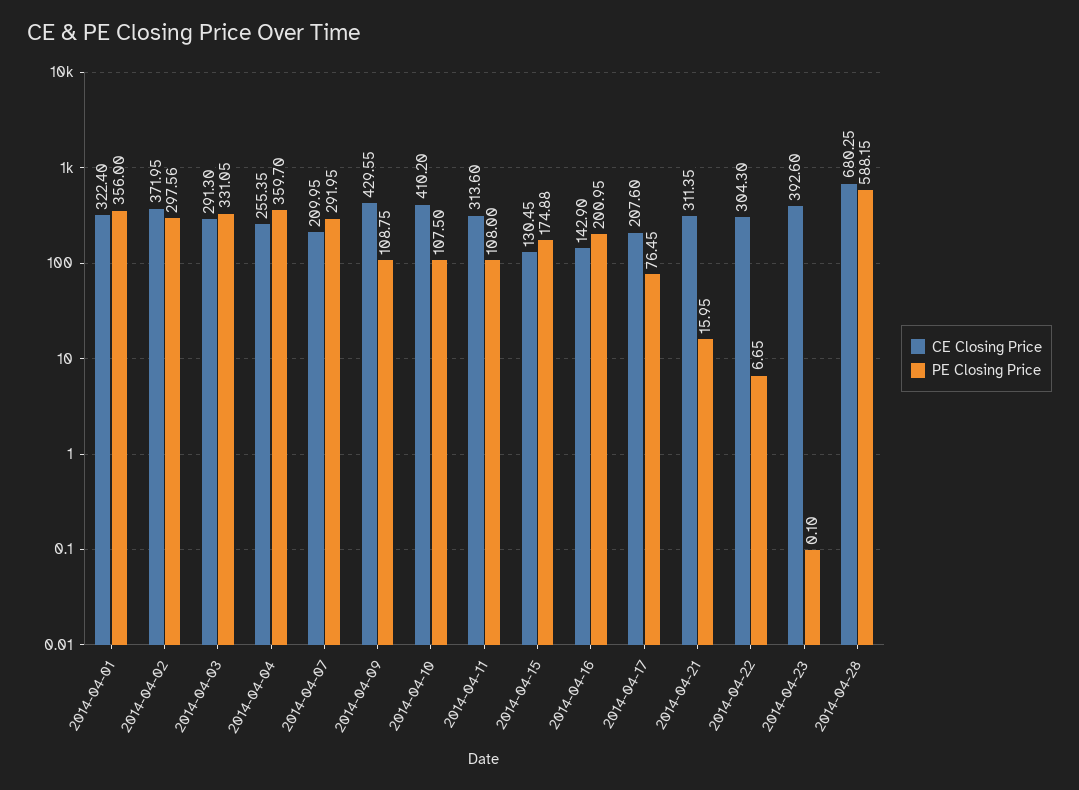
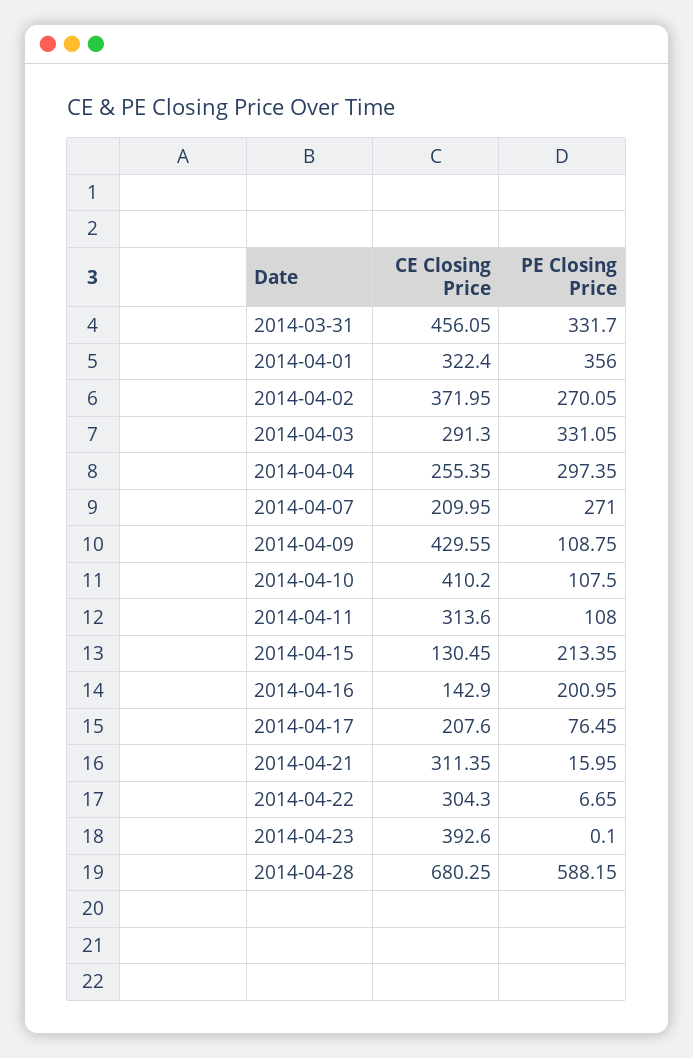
  {
    "CE Closing Price": {
      "2014-04-01": 322.4,
      "2014-04-02": 371.95,
      "2014-04-03": 291.3,
      "2014-04-04": 255.35,
      "2014-04-07": 209.95,
      "2014-04-09": 429.55,
      "2014-04-10": 410.2,
      "2014-04-11": 313.6,
      "2014-04-15": 130.45,
      "2014-04-16": 142.9,
      "2014-04-17": 207.6,
      "2014-04-21": 311.35,
      "2014-04-22": 304.3,
      "2014-04-23": 392.6,
-     "2014-04-28": 680.25
+     "2014-04-28": 680.25,
+     "2014-03-31": 456.05
    },
    "PE Closing Price": {
      "2014-04-01": 356,
-     "2014-04-02": 297.56,
+     "2014-04-02": 270.05,
      "2014-04-03": 331.05,
-     "2014-04-04": 359.7,
+     "2014-04-04": 297.35,
-     "2014-04-07": 291.95,
+     "2014-04-07": 271,
      "2014-04-09": 108.75,
      "2014-04-10": 107.5,
      "2014-04-11": 108,
-     "2014-04-15": 174.88,
+     "2014-04-15": 213.35,
      "2014-04-16": 200.95,
      "2014-04-17": 76.45,
      "2014-04-21": 15.95,
      "2014-04-22": 6.65,
      "2014-04-23": 0.1,
-     "2014-04-28": 588.15
+     "2014-04-28": 588.15,
+     "2014-03-31": 331.7
    }
  }

